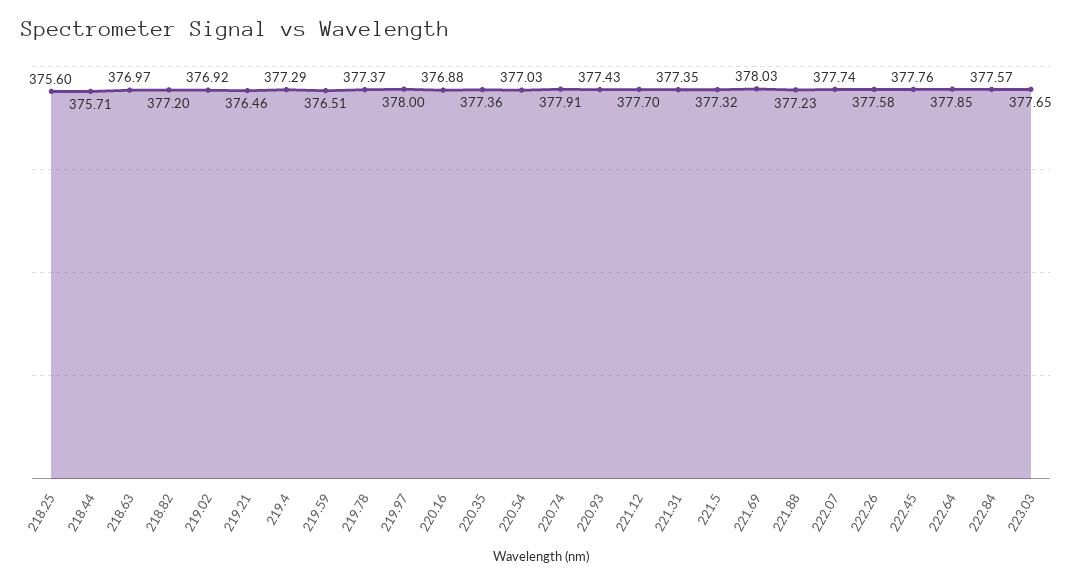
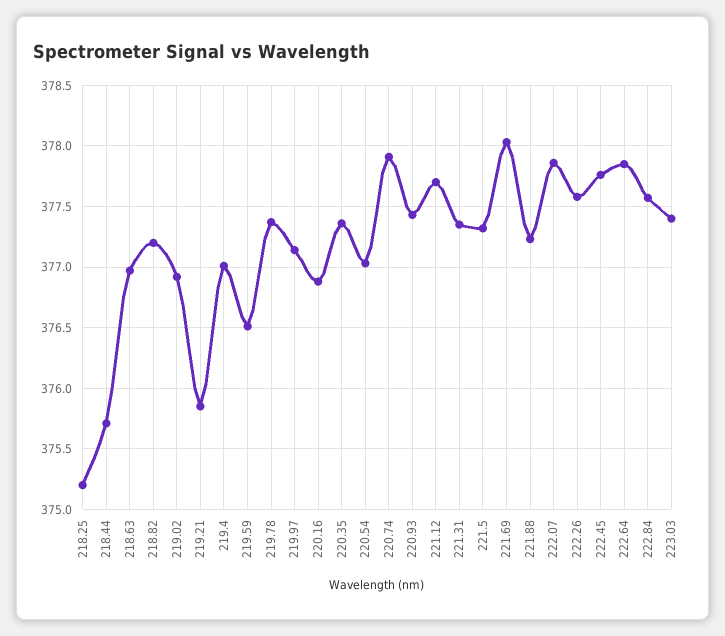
  {
-   "218.25": 375.6,
+   "218.25": 375.2,
    "218.44": 375.71,
    "218.63": 376.97,
    "218.82": 377.2,
    "219.02": 376.92,
-   "219.21": 376.46,
+   "219.21": 375.85,
-   "219.4": 377.29,
+   "219.4": 377,
    "219.59": 376.51,
    "219.78": 377.37,
-   "219.97": 378,
+   "219.97": 377.15,
    "220.16": 376.88,
    "220.35": 377.36,
    "220.54": 377.03,
    "220.74": 377.91,
    "220.93": 377.43,
    "221.12": 377.7,
    "221.31": 377.35,
    "221.5": 377.32,
    "221.69": 378.03,
    "221.88": 377.23,
-   "222.07": 377.74,
+   "222.07": 377.85,
    "222.26": 377.58,
    "222.45": 377.76,
    "222.64": 377.85,
    "222.84": 377.57,
-   "223.03": 377.65
+   "223.03": 377.4
  }

